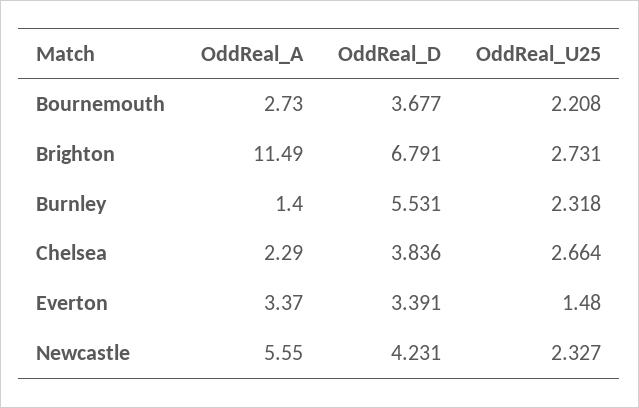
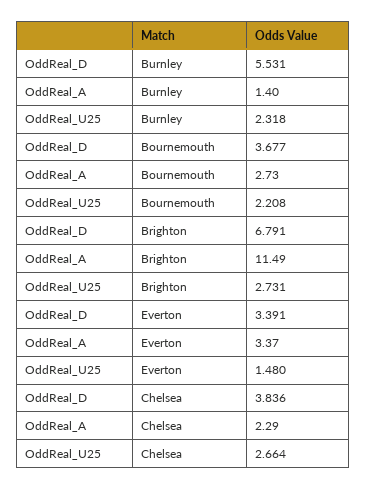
  {
    "OddReal_A": {
      "Bournemouth": 2.73,
      "Brighton": 11.49,
      "Burnley": 1.4,
      "Chelsea": 2.29,
-     "Everton": 3.37,
+     "Everton": 3.37
-     "Newcastle": 5.55
    },
    "OddReal_D": {
      "Bournemouth": 3.677,
      "Brighton": 6.791,
      "Burnley": 5.531,
      "Chelsea": 3.836,
-     "Everton": 3.391,
+     "Everton": 3.391
-     "Newcastle": 4.231
    },
    "OddReal_U25": {
      "Bournemouth": 2.208,
      "Brighton": 2.731,
      "Burnley": 2.318,
      "Chelsea": 2.664,
-     "Everton": 1.48,
+     "Everton": 1.48
-     "Newcastle": 2.327
    }
  }

